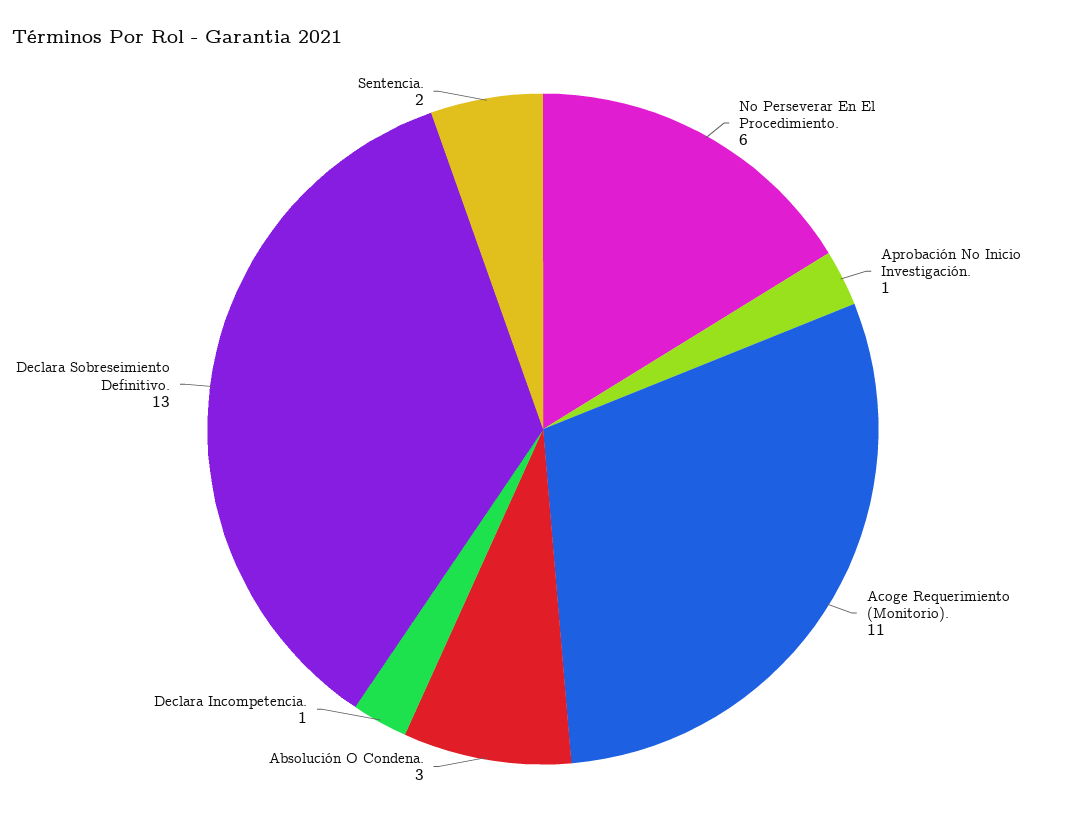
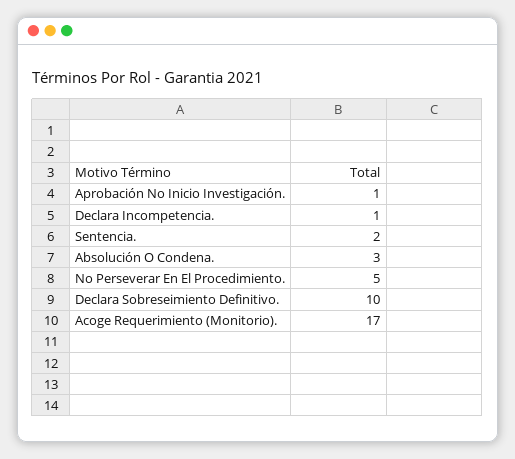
  {
-   "No Perseverar En El Procedimiento.": 6,
+   "No Perseverar En El Procedimiento.": 5,
    "Aprobación No Inicio Investigación.": 1,
-   "Acoge Requerimiento (Monitorio).": 11,
+   "Acoge Requerimiento (Monitorio).": 17,
    "Absolución O Condena.": 3,
    "Declara Incompetencia.": 1,
-   "Declara Sobreseimiento Definitivo.": 13,
+   "Declara Sobreseimiento Definitivo.": 10,
    "Sentencia.": 2
  }

